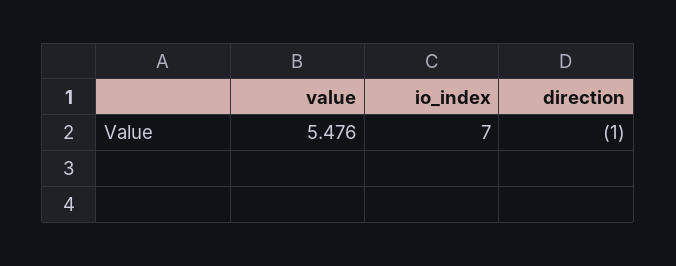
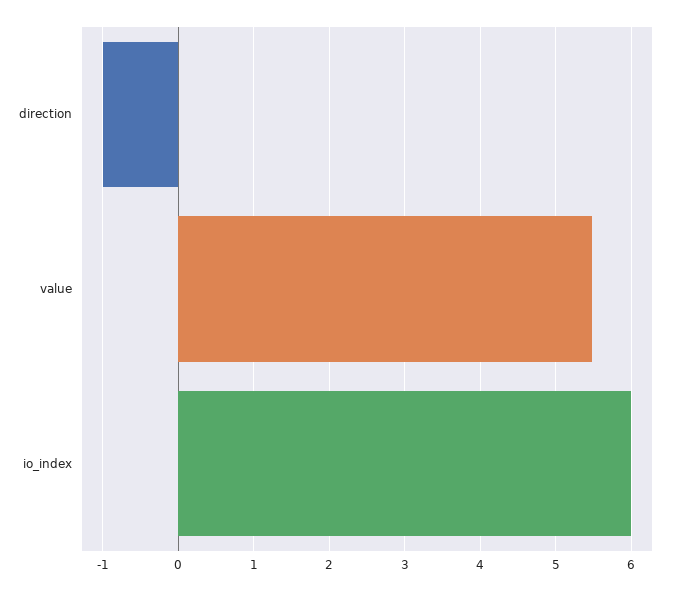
  {
    "value": 5.476,
-   "io_index": 7,
+   "io_index": 6,
    "direction": -1
  }

